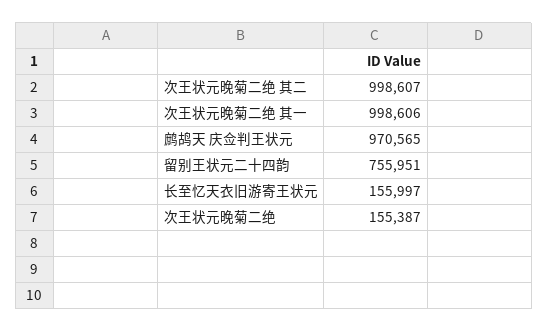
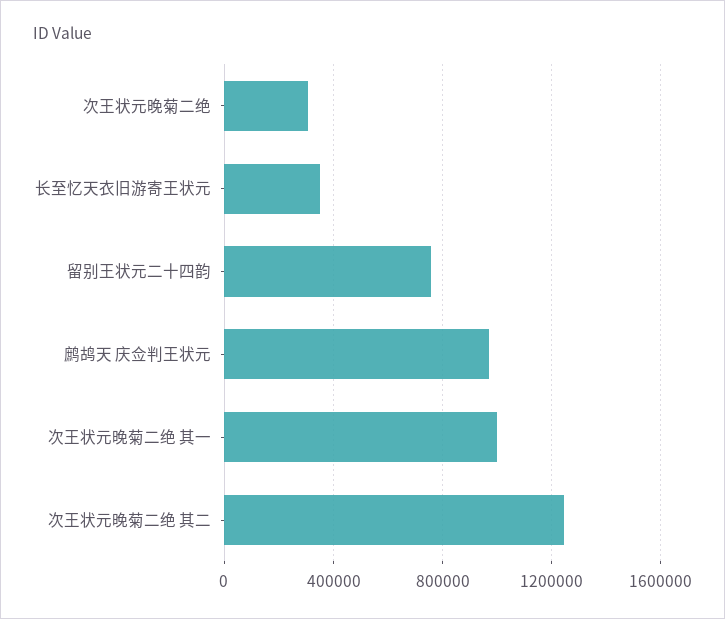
  {
-   "次王状元晚菊二绝 其二": 998607,
+   "次王状元晚菊二绝 其二": 1250000,
    "次王状元晚菊二绝 其一": 998606,
    "鹧鸪天 庆佥判王状元": 970565,
    "留别王状元二十四韵": 755951,
-   "长至忆天衣旧游寄王状元": 155997,
+   "长至忆天衣旧游寄王状元": 350000,
-   "次王状元晚菊二绝": 155387
+   "次王状元晚菊二绝": 300000
  }

